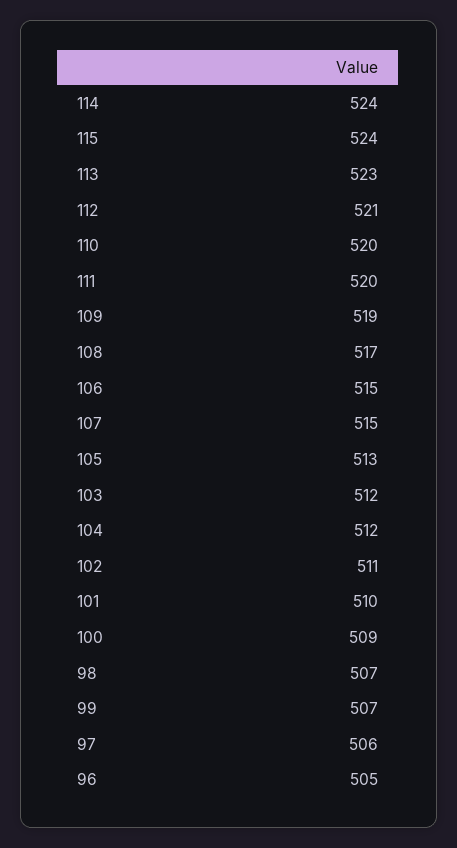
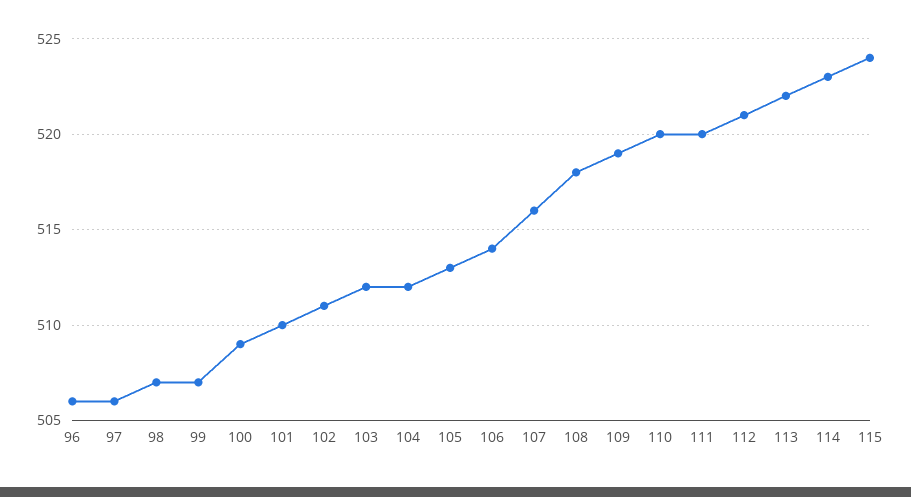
  {
-   "114": 524,
+   "114": 523,
    "115": 524,
-   "113": 523,
+   "113": 522,
    "112": 521,
    "110": 520,
    "111": 520,
    "109": 519,
-   "108": 517,
+   "108": 518,
-   "106": 515,
+   "106": 514,
-   "107": 515,
+   "107": 516,
    "105": 513,
    "103": 512,
    "104": 512,
    "102": 511,
    "101": 510,
    "100": 509,
    "98": 507,
    "99": 507,
    "97": 506,
-   "96": 505
+   "96": 506
  }

